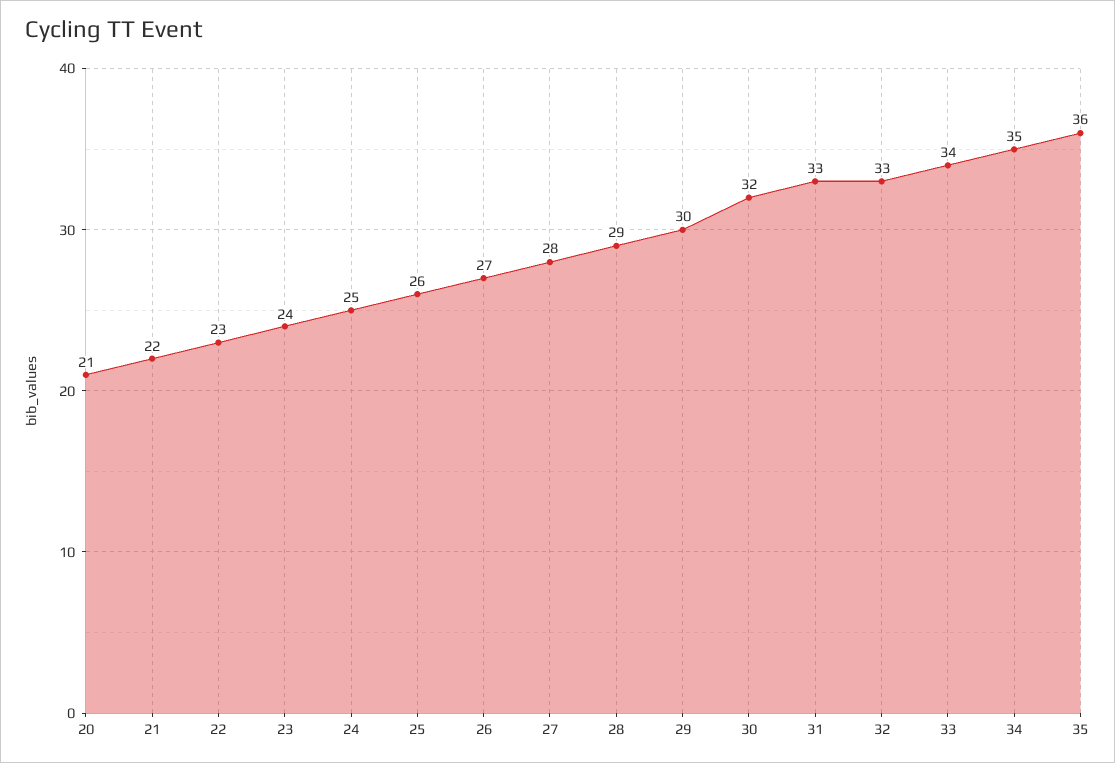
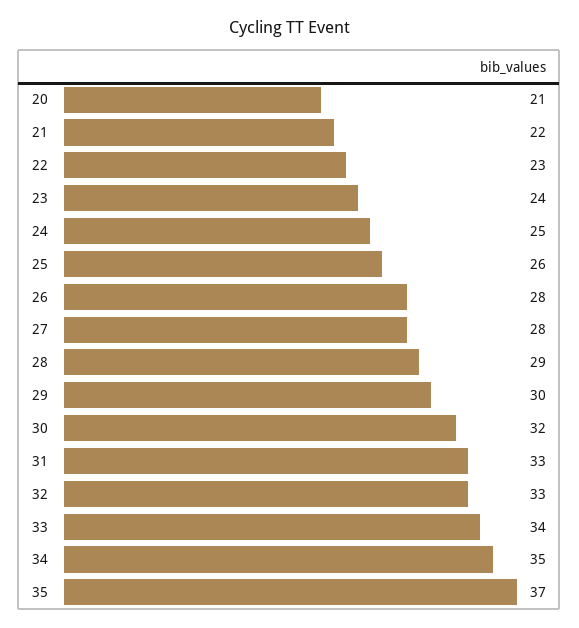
  {
    "20": 21,
    "21": 22,
    "22": 23,
    "23": 24,
    "24": 25,
    "25": 26,
-   "26": 27,
+   "26": 28,
    "27": 28,
    "28": 29,
    "29": 30,
    "30": 32,
    "31": 33,
    "32": 33,
    "33": 34,
    "34": 35,
-   "35": 36
+   "35": 37
  }

